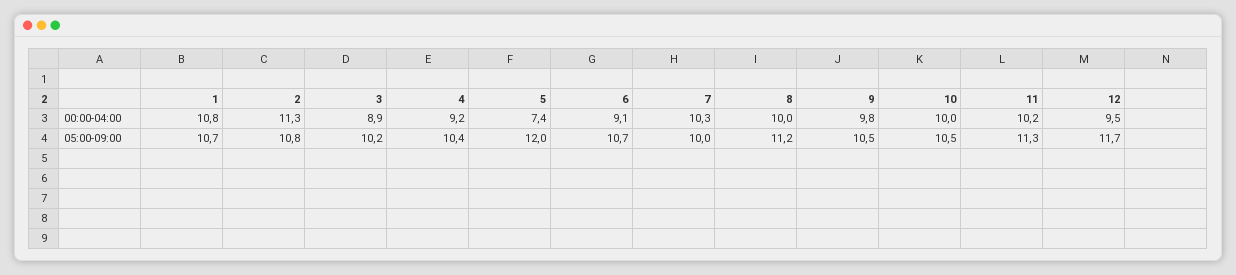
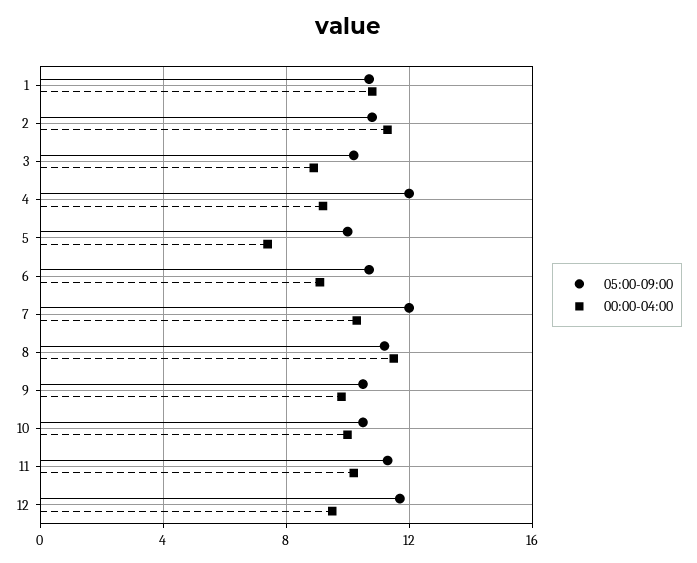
  {
    "00:00-04:00": {
      "1": 10.8,
      "2": 11.3,
      "3": 8.9,
      "4": 9.2,
      "5": 7.4,
      "6": 9.1,
      "7": 10.3,
-     "8": 10,
+     "8": 11.5,
      "9": 9.8,
      "10": 10,
      "11": 10.2,
      "12": 9.5
    },
    "05:00-09:00": {
      "1": 10.7,
      "2": 10.8,
      "3": 10.2,
-     "4": 10.4,
+     "4": 12,
-     "5": 12,
+     "5": 10,
      "6": 10.7,
-     "7": 10,
+     "7": 12,
      "8": 11.2,
      "9": 10.5,
      "10": 10.5,
      "11": 11.3,
      "12": 11.7
    }
  }

